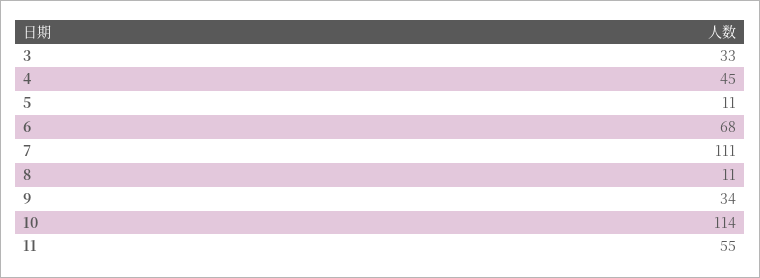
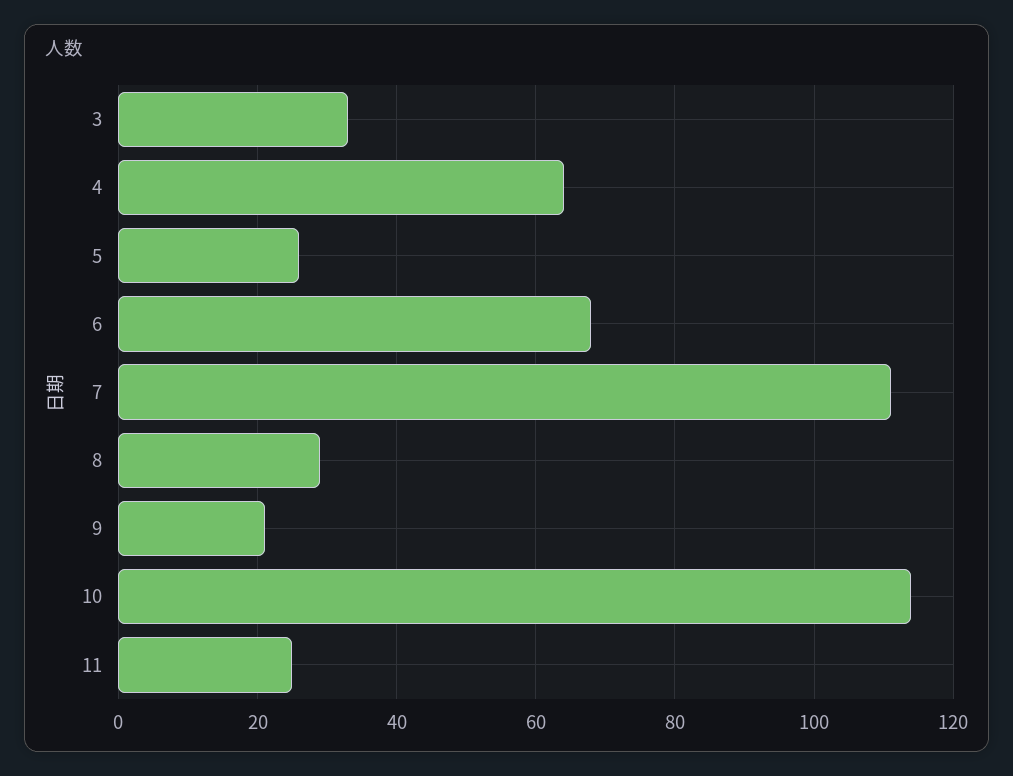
  {
    "3": 33,
-   "4": 45,
+   "4": 65,
-   "5": 11,
+   "5": 25,
    "6": 68,
    "7": 111,
-   "8": 11,
+   "8": 30,
-   "9": 34,
+   "9": 20,
    "10": 114,
-   "11": 55
+   "11": 25
  }

